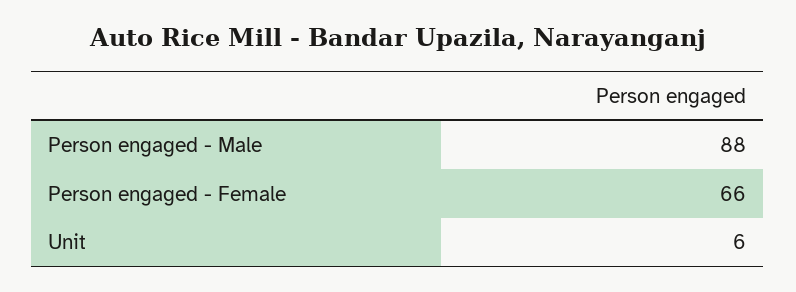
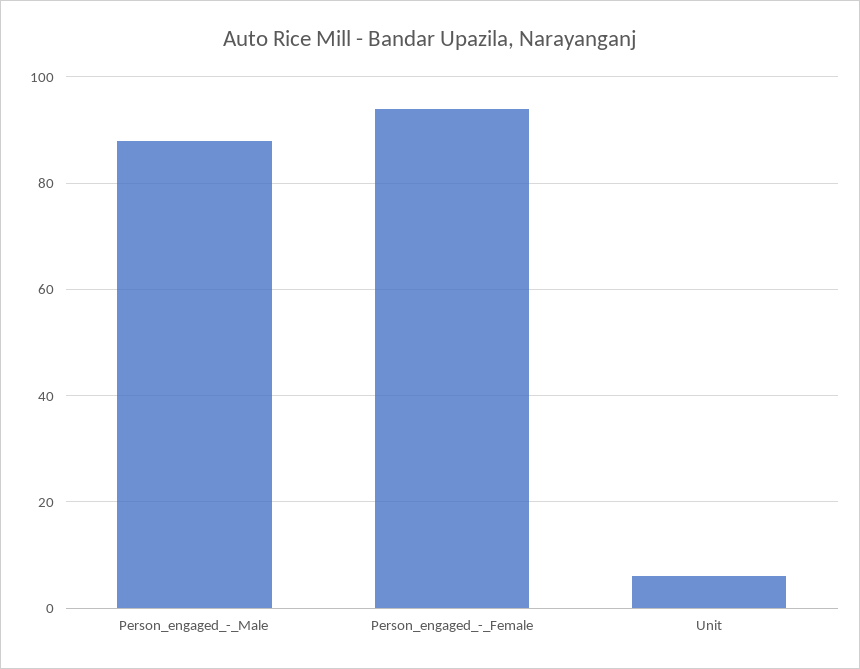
  {
    "Person engaged - Male": 88,
-   "Person engaged - Female": 66,
+   "Person engaged - Female": 95,
    "Unit": 6
  }

